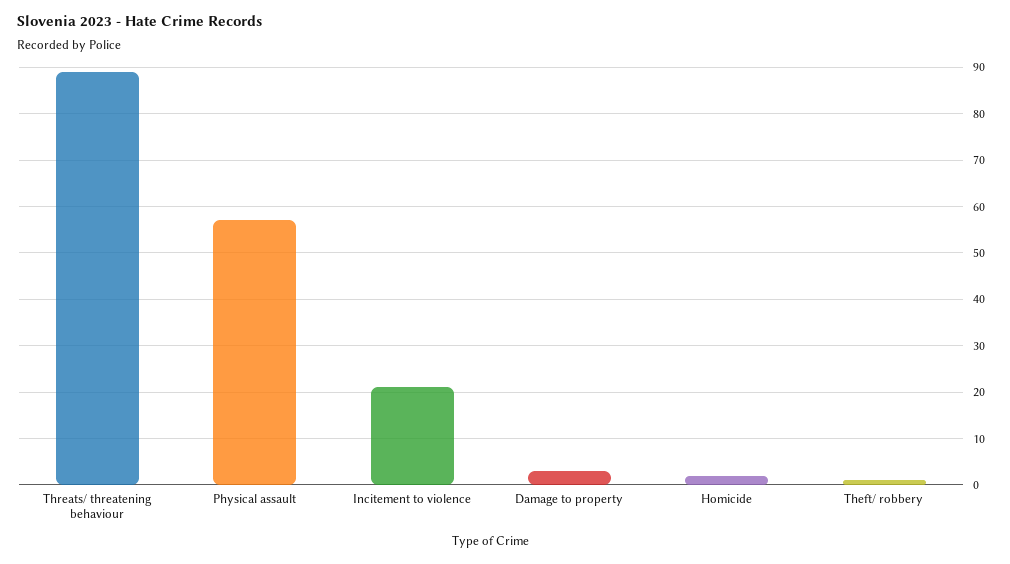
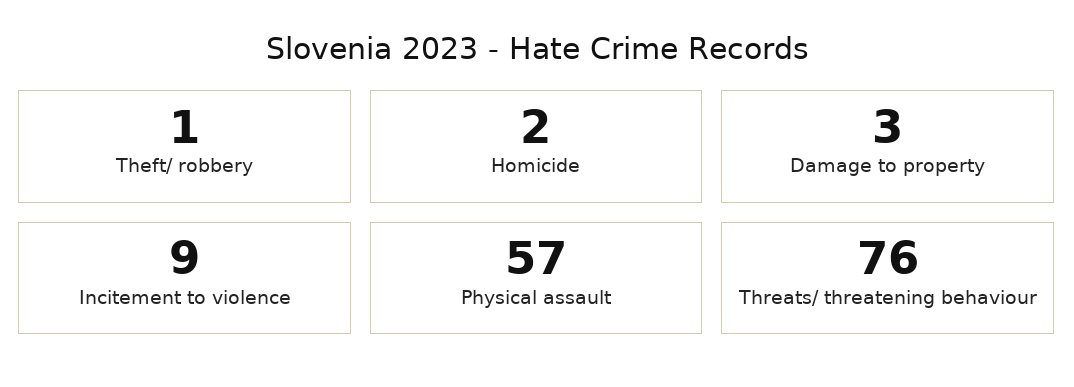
  {
-   "Threats/ threatening behaviour": 90,
+   "Threats/ threatening behaviour": 76,
    "Physical assault": 57,
-   "Incitement to violence": 20,
+   "Incitement to violence": 9,
    "Damage to property": 3,
    "Homicide": 2,
    "Theft/ robbery": 1
  }

